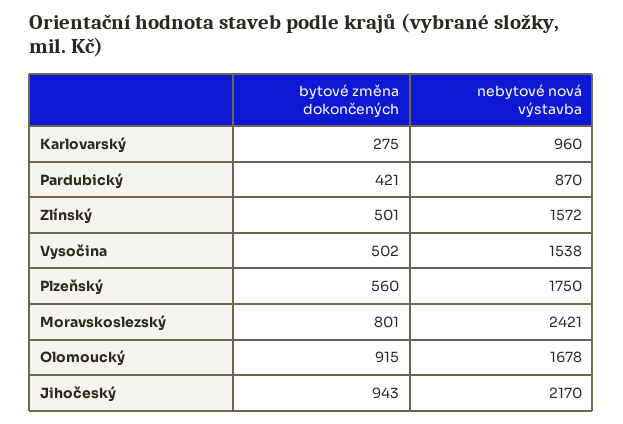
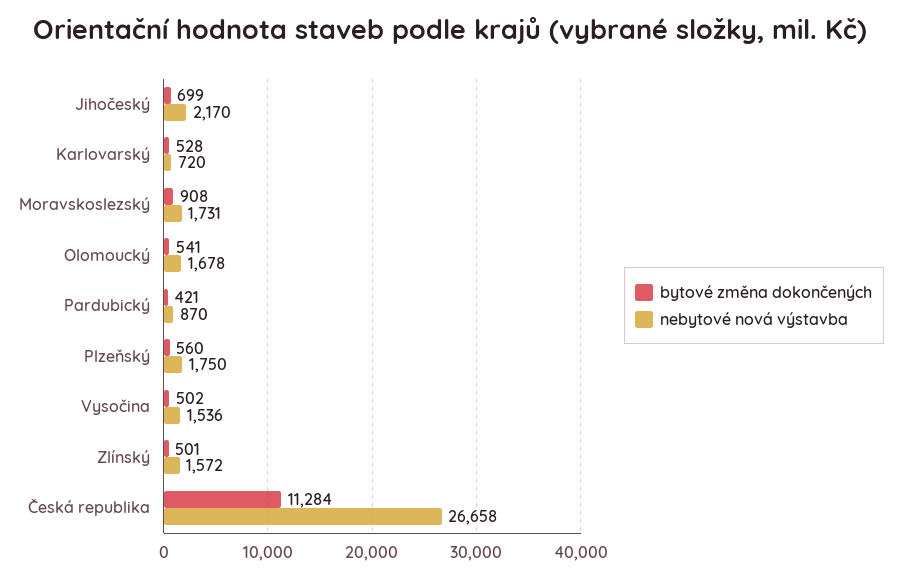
  {
    "bytové změna dokončených": {
-     "Karlovarský": 275,
+     "Karlovarský": 528,
      "Pardubický": 421,
      "Zlínský": 501,
      "Vysočina": 502,
      "Plzeňský": 560,
-     "Moravskoslezský": 801,
+     "Moravskoslezský": 908,
-     "Olomoucký": 915,
+     "Olomoucký": 541,
-     "Jihočeský": 943
+     "Jihočeský": 699,
+     "Česká republika": 11284
    },
    "nebytové nová výstavba": {
-     "Karlovarský": 960,
+     "Karlovarský": 720,
      "Pardubický": 870,
      "Zlínský": 1572,
-     "Vysočina": 1538,
+     "Vysočina": 1536,
      "Plzeňský": 1750,
-     "Moravskoslezský": 2421,
+     "Moravskoslezský": 1731,
      "Olomoucký": 1678,
-     "Jihočeský": 2170
+     "Jihočeský": 2170,
+     "Česká republika": 26658
    }
  }

